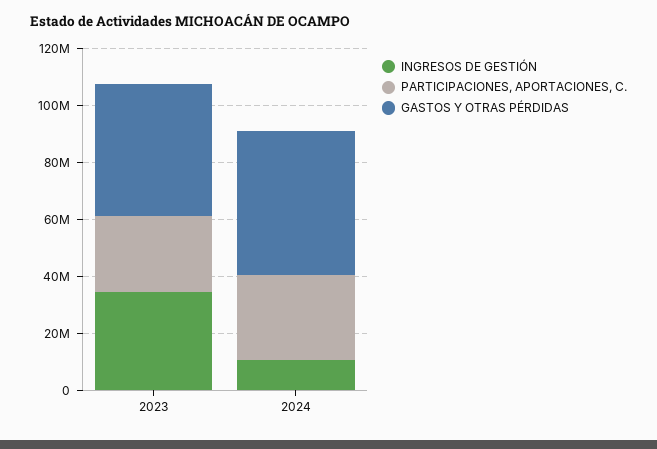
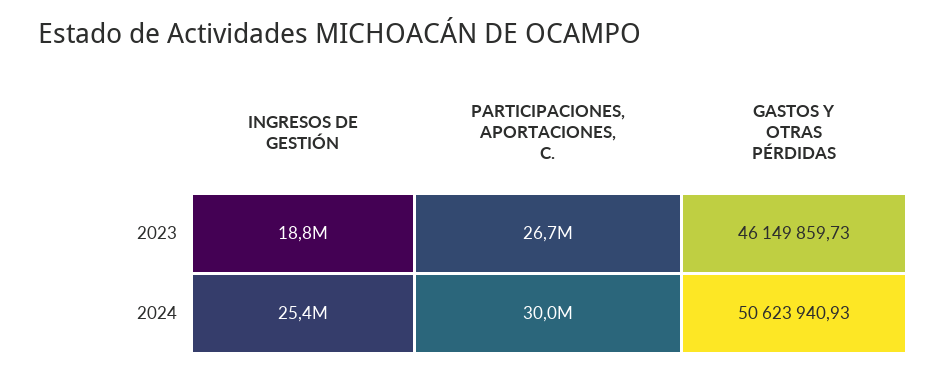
  {
    "INGRESOS DE GESTIÓN": {
-     "2023": 35000000,
+     "2023": 18800000,
-     "2024": 10000000
+     "2024": 25400000
    },
    "PARTICIPACIONES, APORTACIONES, C.": {
      "2023": 26700000,
      "2024": 30000000
    },
    "GASTOS Y OTRAS PÉRDIDAS": {
      "2023": 46149859.73,
      "2024": 50623940.93
    }
  }

